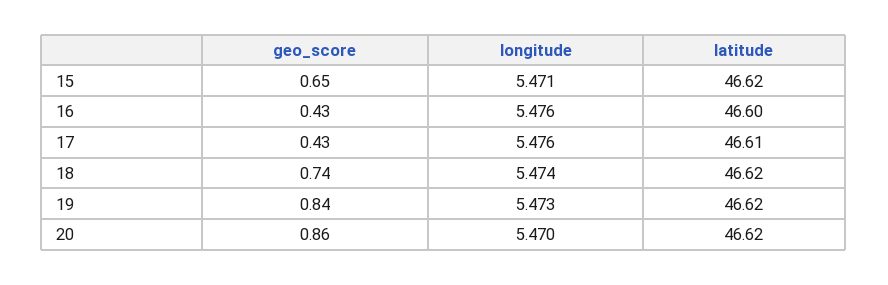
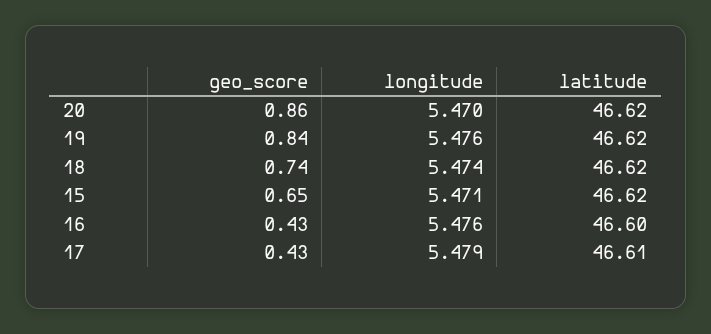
  {
    "geo_score": {
      "15": 0.65,
      "16": 0.43,
      "17": 0.43,
      "18": 0.74,
      "19": 0.84,
      "20": 0.86
    },
    "longitude": {
      "15": 5.471,
      "16": 5.476,
-     "17": 5.476,
+     "17": 5.479,
      "18": 5.474,
-     "19": 5.473,
+     "19": 5.476,
      "20": 5.47
    },
    "latitude": {
      "15": 46.62,
      "16": 46.6,
      "17": 46.61,
      "18": 46.62,
      "19": 46.62,
      "20": 46.62
    }
  }

